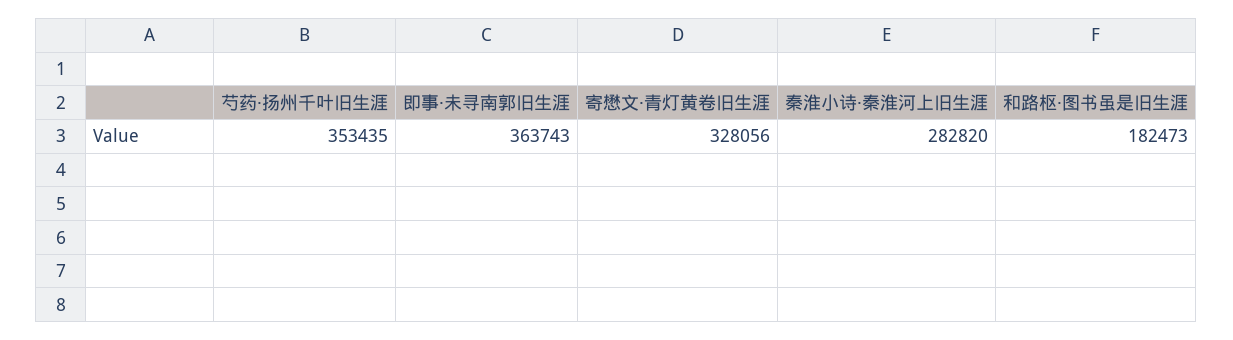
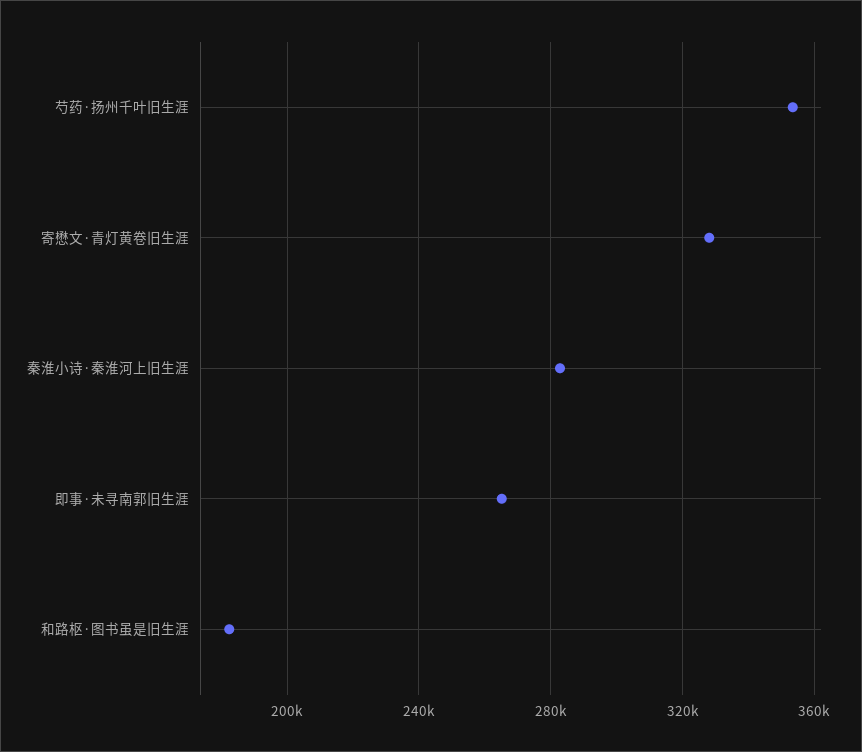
  {
    "芍药·扬州千叶旧生涯": 353435,
-   "即事·未寻南郭旧生涯": 363743,
+   "即事·未寻南郭旧生涯": 265000,
    "寄懋文·青灯黄卷旧生涯": 328056,
    "秦淮小诗·秦淮河上旧生涯": 282820,
    "和路枢·图书虽是旧生涯": 182473
  }

